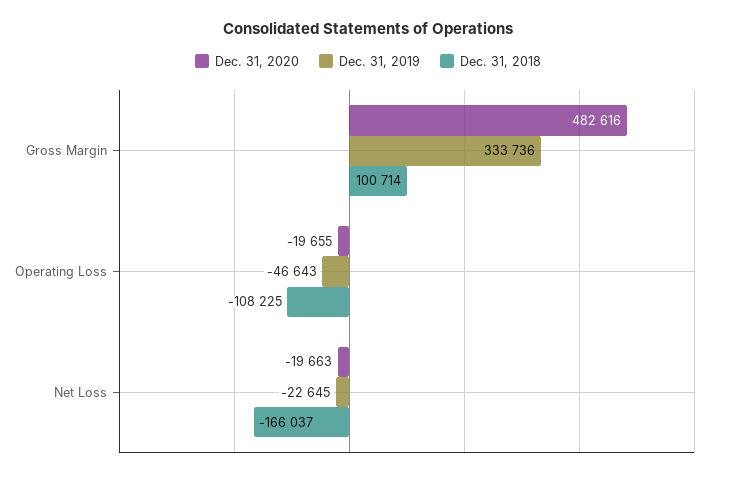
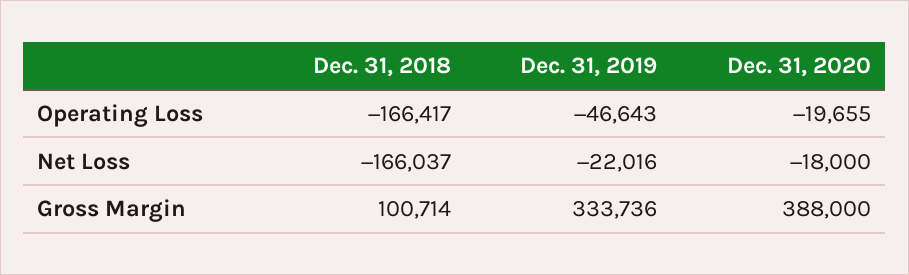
  {
    "Dec. 31, 2020": {
-     "Gross Margin": 482616,
+     "Gross Margin": 388000,
      "Operating Loss": -19655,
-     "Net Loss": -19663
+     "Net Loss": -18000
    },
    "Dec. 31, 2019": {
      "Gross Margin": 333736,
      "Operating Loss": -46643,
-     "Net Loss": -22645
+     "Net Loss": -22016
    },
    "Dec. 31, 2018": {
      "Gross Margin": 100714,
-     "Operating Loss": -108225,
+     "Operating Loss": -166417,
      "Net Loss": -166037
    }
  }

